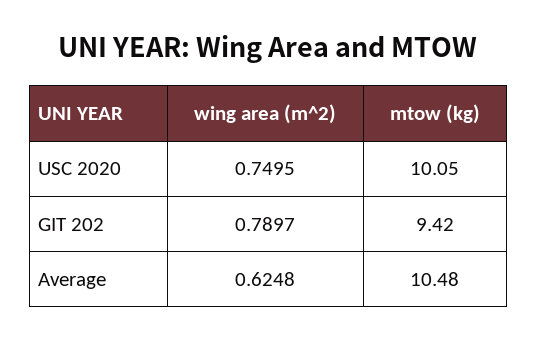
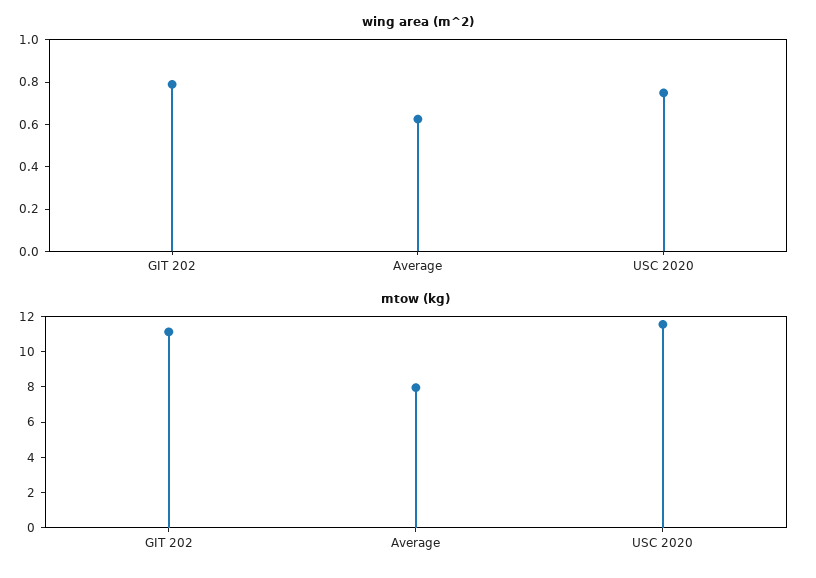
  {
    "wing area (m^2)": {
      "USC 2020": 0.7495,
      "GIT 202": 0.7897,
      "Average": 0.6248
    },
    "mtow (kg)": {
-     "USC 2020": 10.05,
+     "USC 2020": 11.5,
-     "GIT 202": 9.42,
+     "GIT 202": 11,
-     "Average": 10.48
+     "Average": 8
    }
  }

